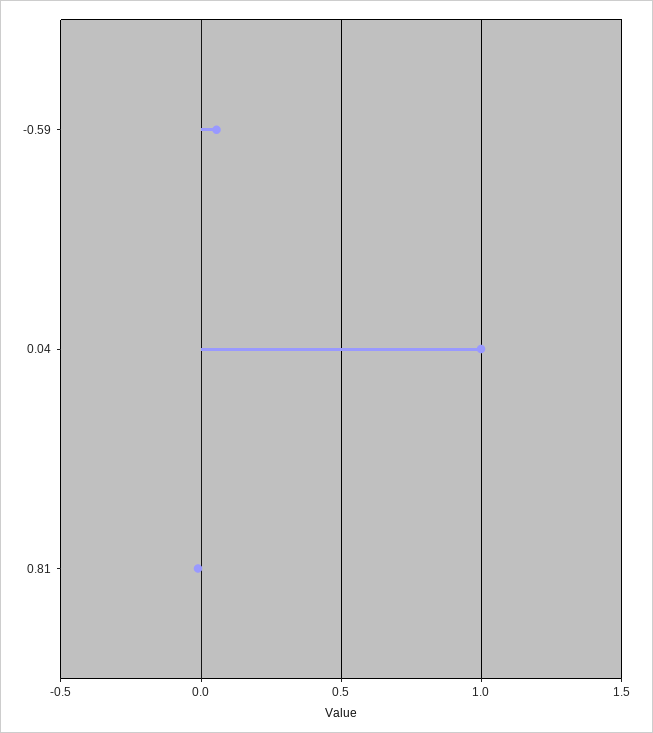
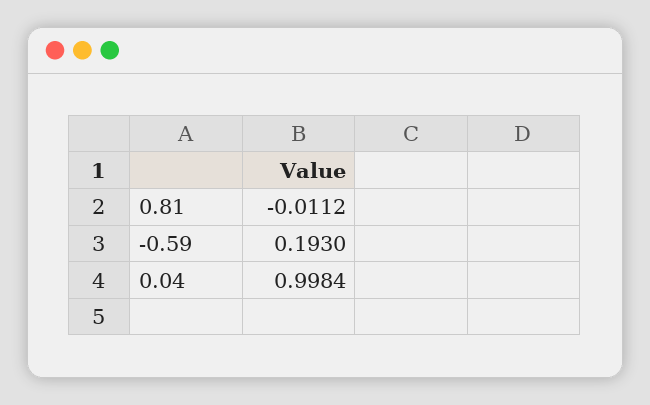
  {
-   "-0.59": 0.05,
+   "-0.59": 0.193,
    "0.04": 0.9984,
    "0.81": -0.0112
  }

